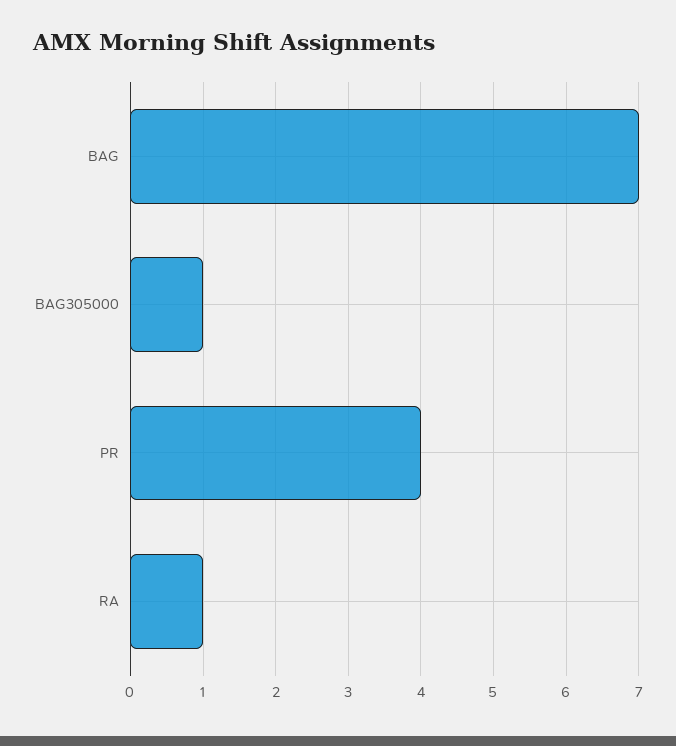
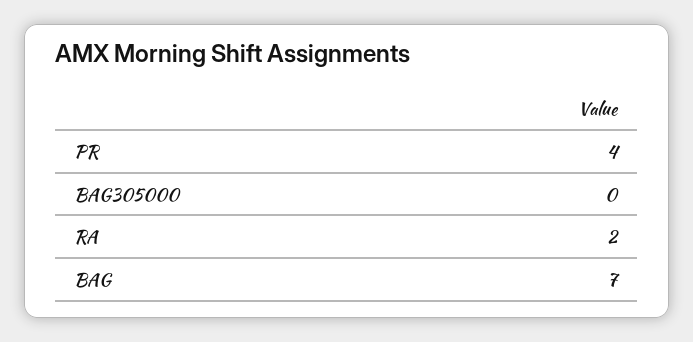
  {
    "BAG": 7,
-   "BAG305000": 1,
+   "BAG305000": 0,
    "PR": 4,
-   "RA": 1
+   "RA": 2
  }

